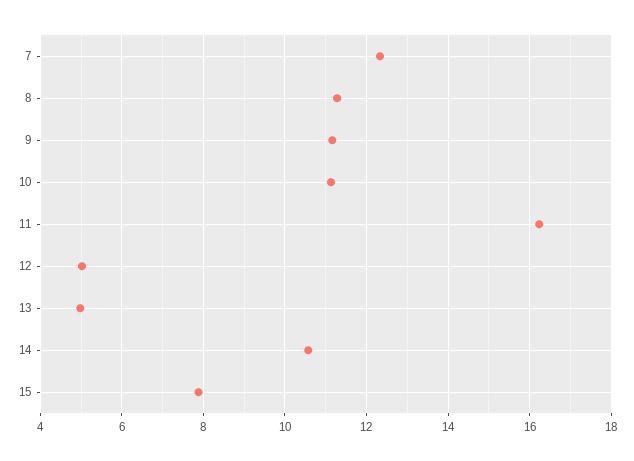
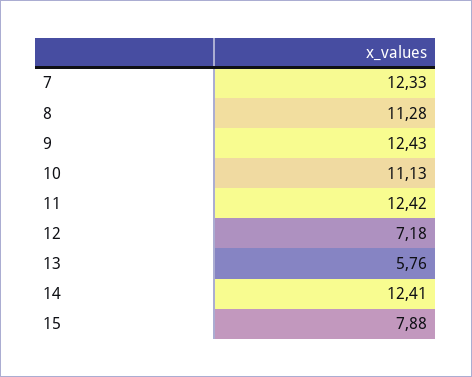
  {
    "7": 12.33,
    "8": 11.28,
-   "9": 11.2,
+   "9": 12.43,
    "10": 11.13,
-   "11": 16.2,
+   "11": 12.42,
-   "12": 5,
+   "12": 7.18,
-   "13": 5,
+   "13": 5.76,
-   "14": 10.6,
+   "14": 12.41,
    "15": 7.88
  }

